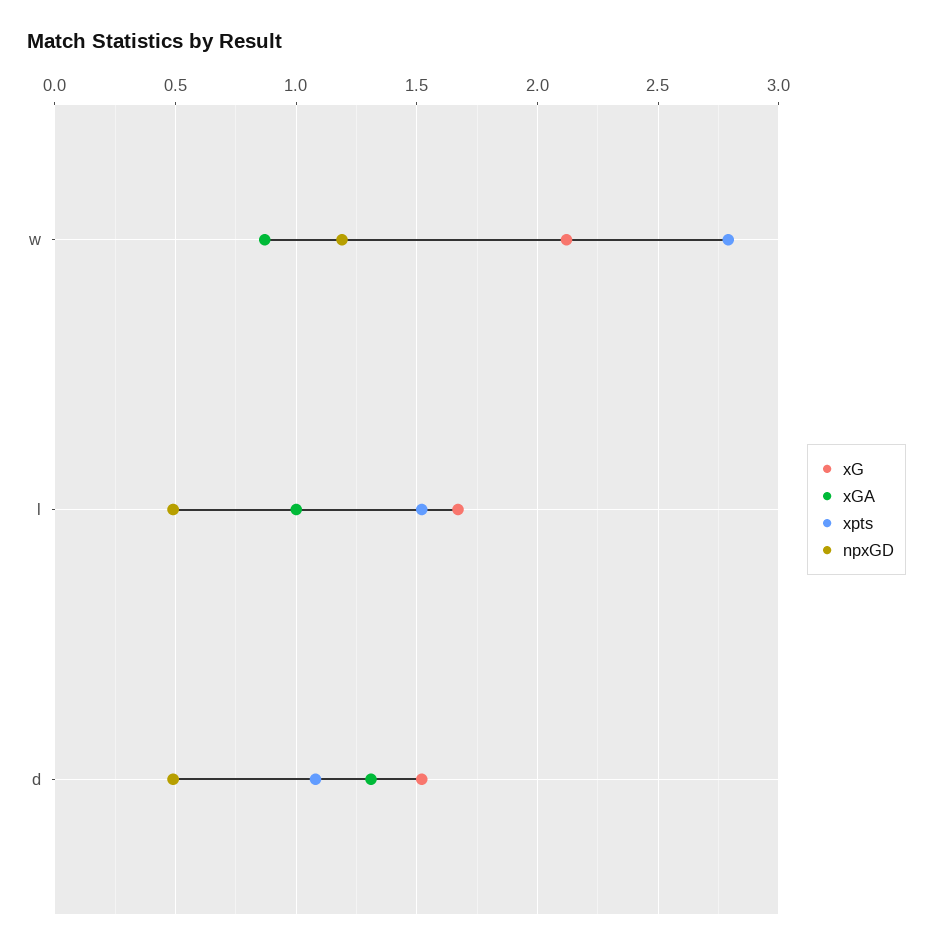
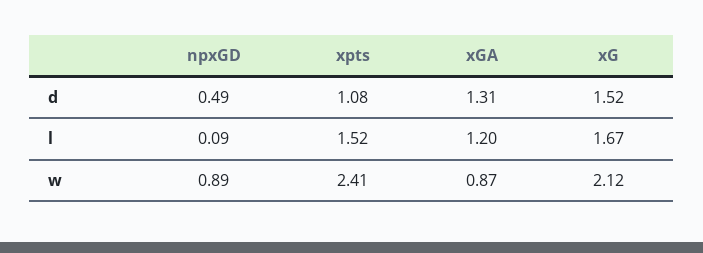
  {
    "xG": {
      "w": 2.12,
      "l": 1.67,
      "d": 1.52
    },
    "xGA": {
      "w": 0.87,
-     "l": 1,
+     "l": 1.2,
      "d": 1.31
    },
    "xpts": {
-     "w": 2.8,
+     "w": 2.41,
      "l": 1.52,
      "d": 1.08
    },
    "npxGD": {
-     "w": 1.2,
+     "w": 0.89,
-     "l": 0.5,
+     "l": 0.09,
      "d": 0.49
    }
  }

